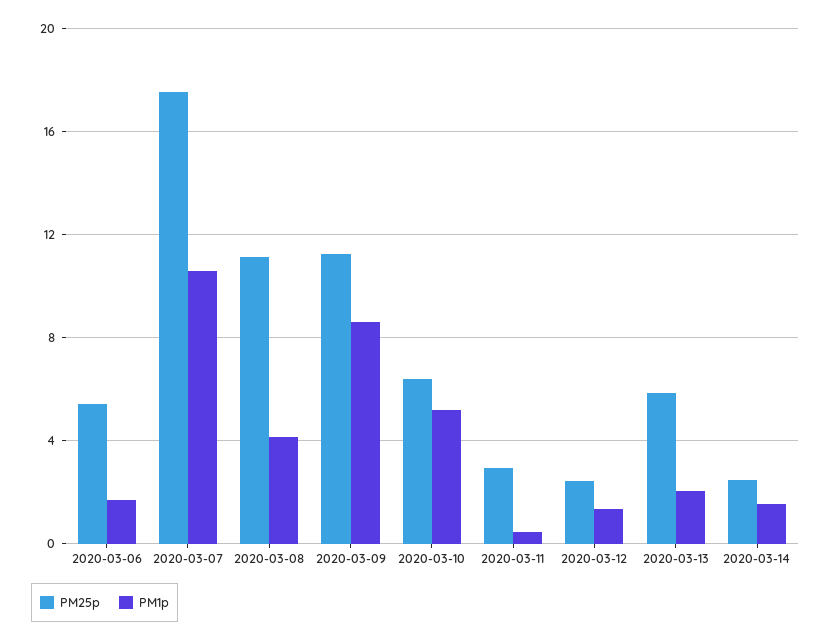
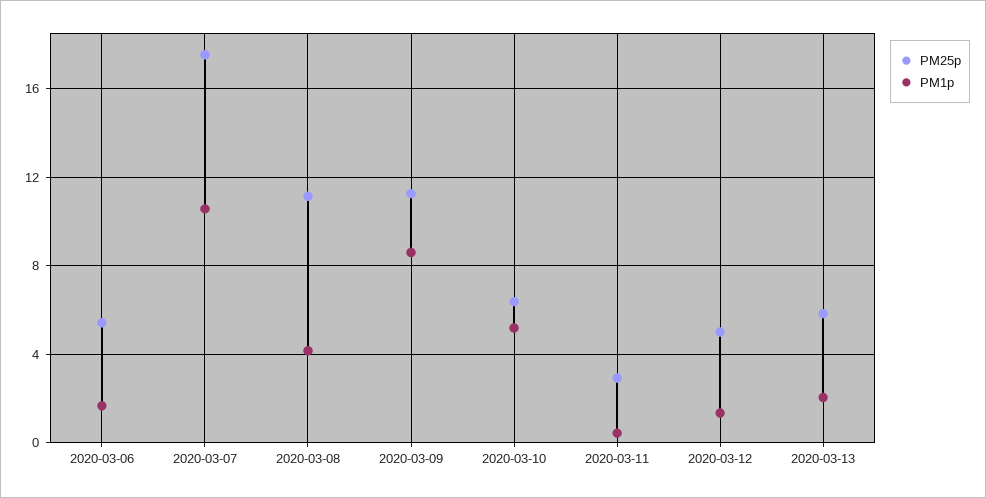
  {
    "PM25p": {
      "2020-03-06": 5.5,
      "2020-03-07": 17.5,
      "2020-03-08": 11,
      "2020-03-09": 11.5,
      "2020-03-10": 6.5,
      "2020-03-11": 3,
-     "2020-03-12": 2.5,
+     "2020-03-12": 5,
-     "2020-03-13": 6,
+     "2020-03-13": 6
-     "2020-03-14": 2.5
    },
    "PM1p": {
      "2020-03-06": 1.5,
      "2020-03-07": 10.5,
      "2020-03-08": 4,
      "2020-03-09": 8.5,
      "2020-03-10": 5,
      "2020-03-11": 0.5,
      "2020-03-12": 1.5,
-     "2020-03-13": 2,
+     "2020-03-13": 2
-     "2020-03-14": 1.5
    }
  }

